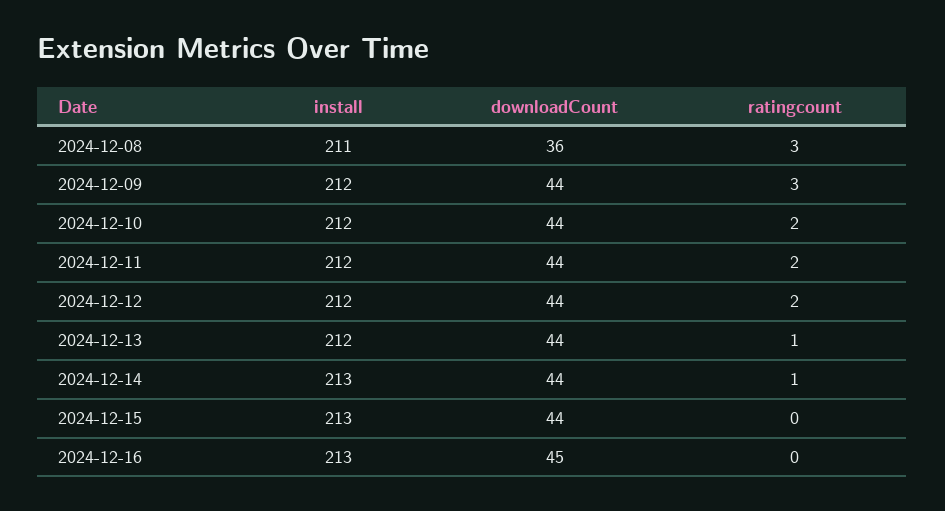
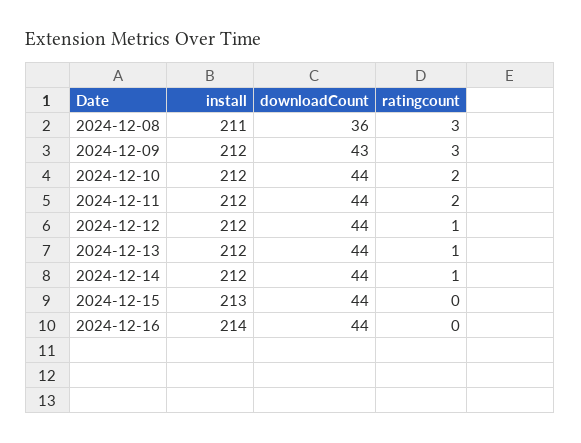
  {
    "install": {
      "2024-12-08": 211,
      "2024-12-09": 212,
      "2024-12-10": 212,
      "2024-12-11": 212,
      "2024-12-12": 212,
      "2024-12-13": 212,
-     "2024-12-14": 213,
+     "2024-12-14": 212,
      "2024-12-15": 213,
-     "2024-12-16": 213
+     "2024-12-16": 214
    },
    "downloadCount": {
      "2024-12-08": 36,
-     "2024-12-09": 44,
+     "2024-12-09": 43,
      "2024-12-10": 44,
      "2024-12-11": 44,
      "2024-12-12": 44,
      "2024-12-13": 44,
      "2024-12-14": 44,
      "2024-12-15": 44,
-     "2024-12-16": 45
+     "2024-12-16": 44
    },
    "ratingcount": {
      "2024-12-08": 3,
      "2024-12-09": 3,
      "2024-12-10": 2,
      "2024-12-11": 2,
-     "2024-12-12": 2,
+     "2024-12-12": 1,
      "2024-12-13": 1,
      "2024-12-14": 1,
      "2024-12-15": 0,
      "2024-12-16": 0
    }
  }

